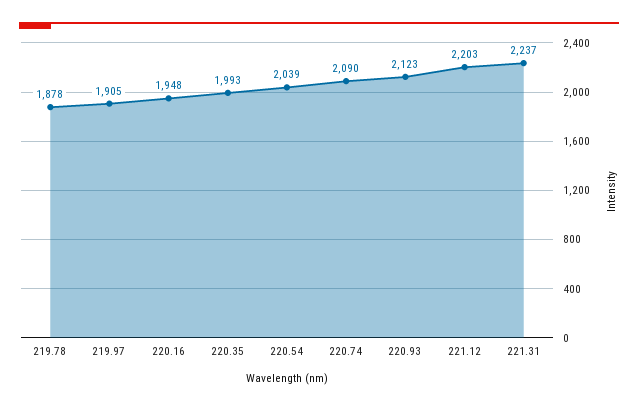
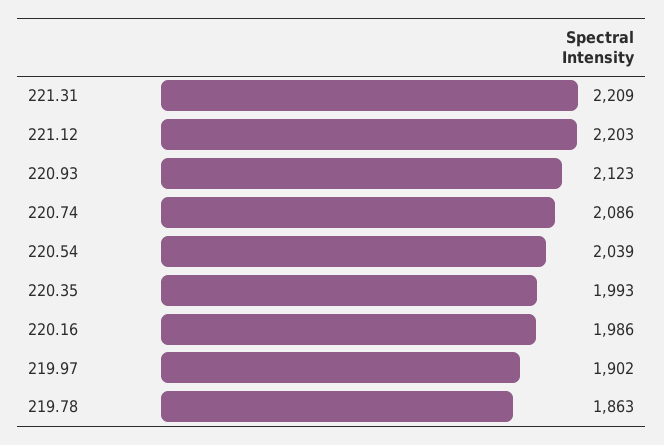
  {
-   "219.78": 1878,
+   "219.78": 1863,
-   "219.97": 1905,
+   "219.97": 1902,
-   "220.16": 1948,
+   "220.16": 1986,
    "220.35": 1993,
    "220.54": 2039,
-   "220.74": 2090,
+   "220.74": 2086,
    "220.93": 2123,
    "221.12": 2203,
-   "221.31": 2237
+   "221.31": 2209
  }

